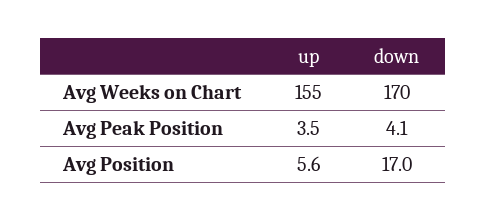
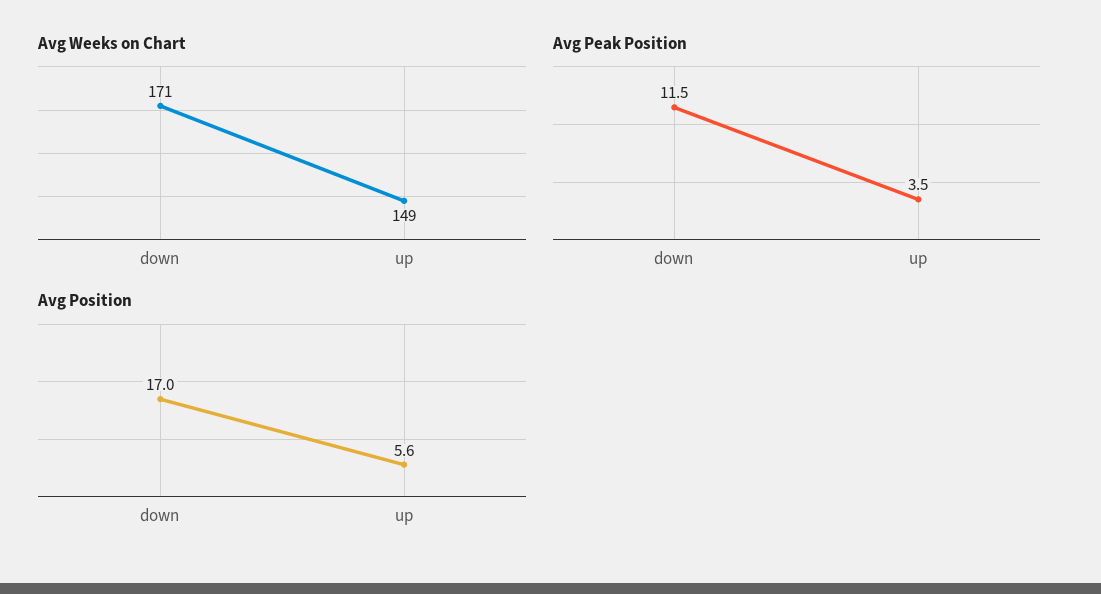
  {
    "Avg Weeks on Chart": {
-     "up": 155,
+     "up": 149,
-     "down": 170
+     "down": 171
    },
    "Avg Peak Position": {
      "up": 3.5,
-     "down": 4.1
+     "down": 11.5
    },
    "Avg Position": {
      "up": 5.6,
      "down": 17
    }
  }

